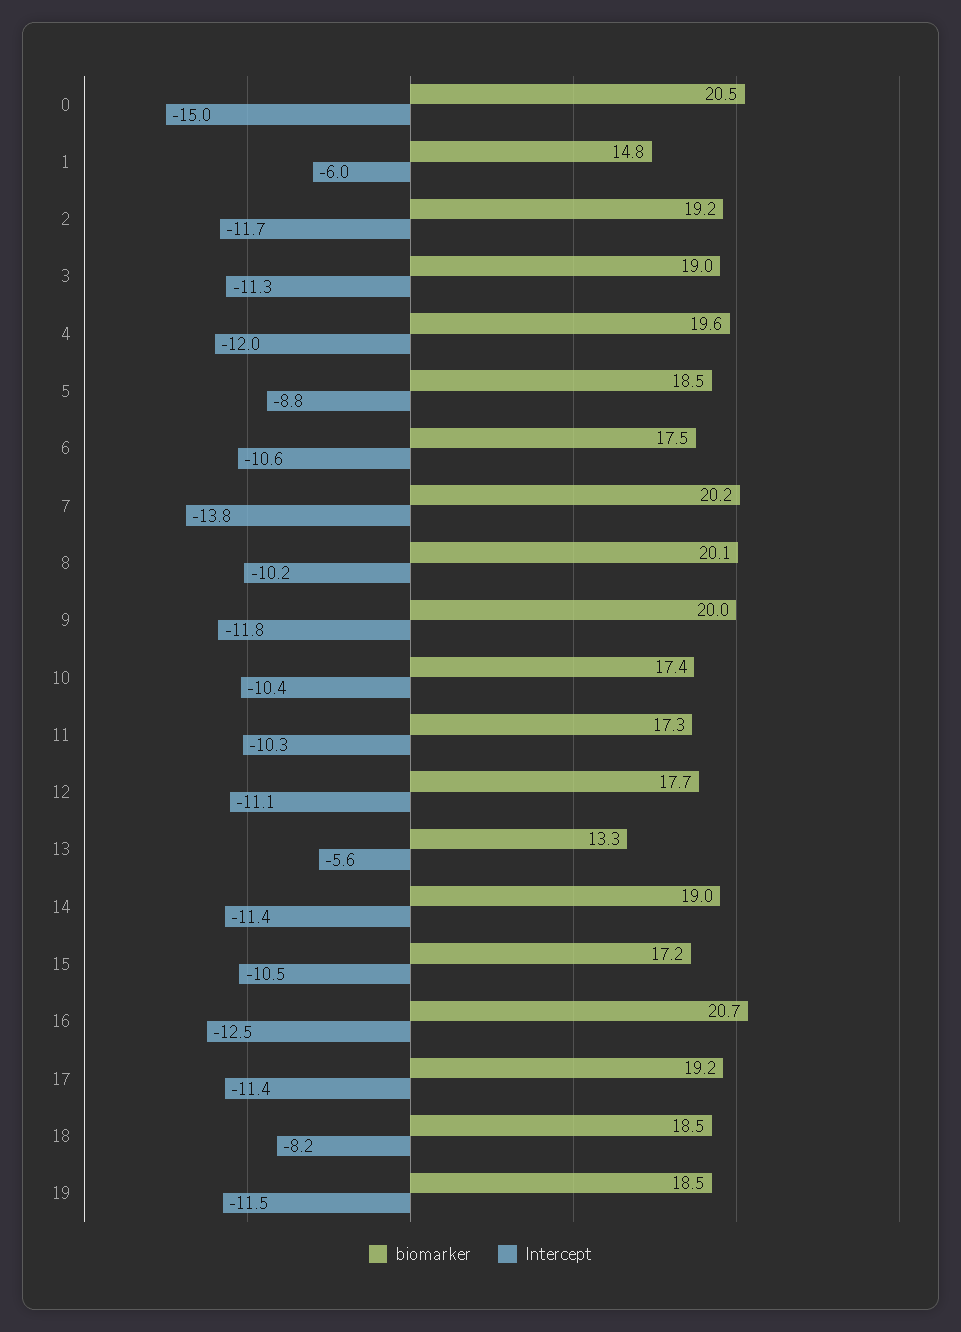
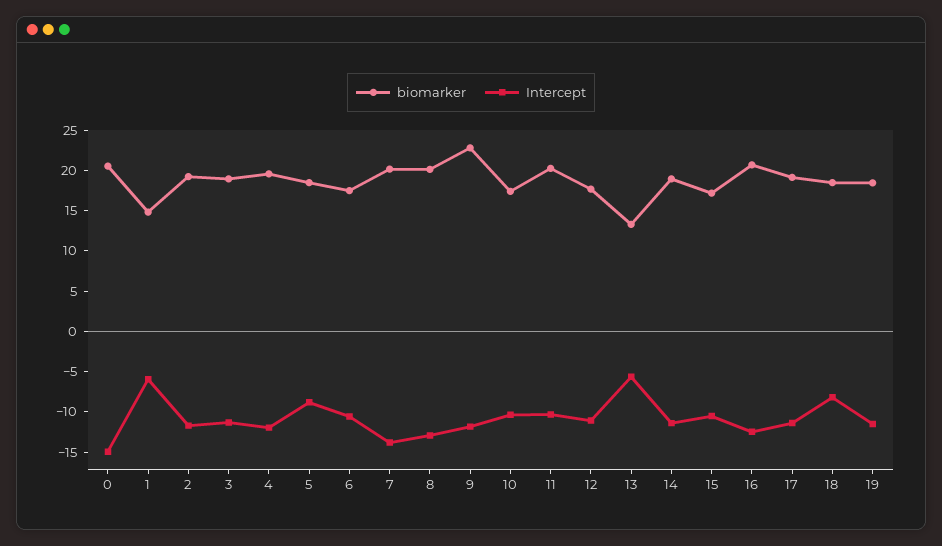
  {
    "biomarker": {
      "0": 20.5,
      "1": 14.8,
      "2": 19.2,
      "3": 19,
      "4": 19.6,
      "5": 18.5,
      "6": 17.5,
      "7": 20.2,
      "8": 20.1,
-     "9": 20,
+     "9": 23,
      "10": 17.4,
-     "11": 17.3,
+     "11": 20,
      "12": 17.7,
      "13": 13.3,
      "14": 19,
      "15": 17.2,
      "16": 20.7,
      "17": 19.2,
      "18": 18.5,
      "19": 18.5
    },
    "Intercept": {
      "0": -15,
      "1": -6,
      "2": -11.7,
      "3": -11.3,
      "4": -12,
      "5": -8.8,
      "6": -10.6,
      "7": -13.8,
-     "8": -10.2,
+     "8": -13,
      "9": -11.8,
      "10": -10.4,
      "11": -10.3,
      "12": -11.1,
      "13": -5.6,
      "14": -11.4,
      "15": -10.5,
      "16": -12.5,
      "17": -11.4,
      "18": -8.2,
      "19": -11.5
    }
  }

